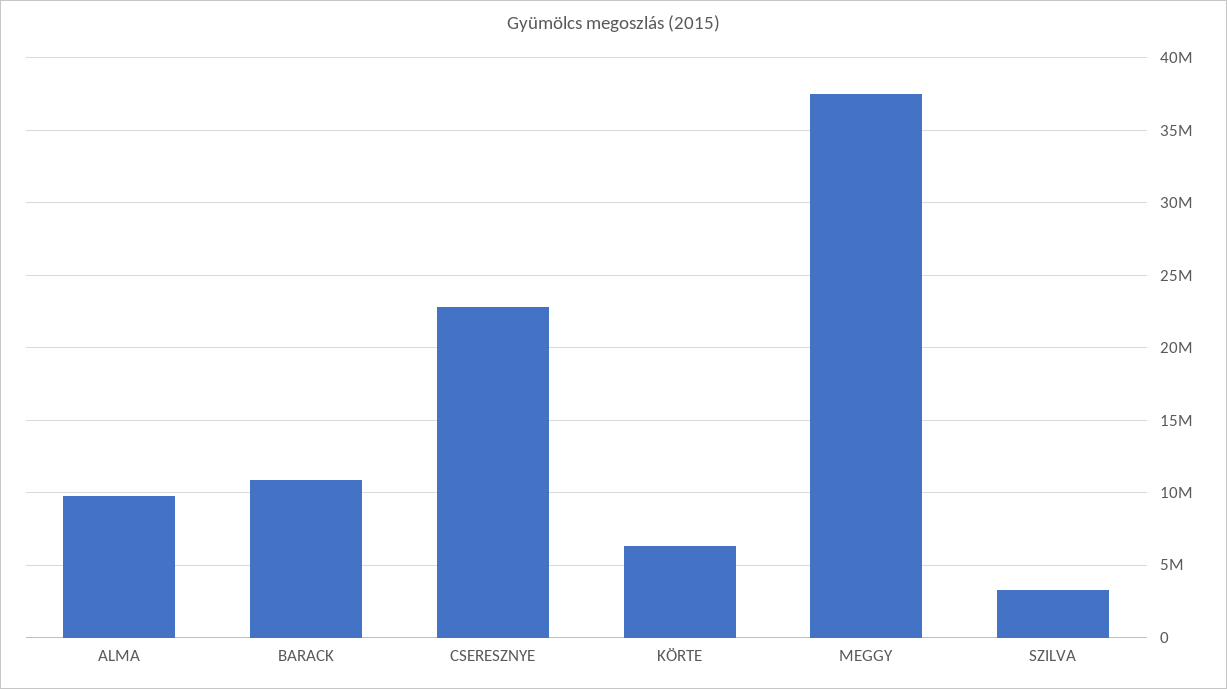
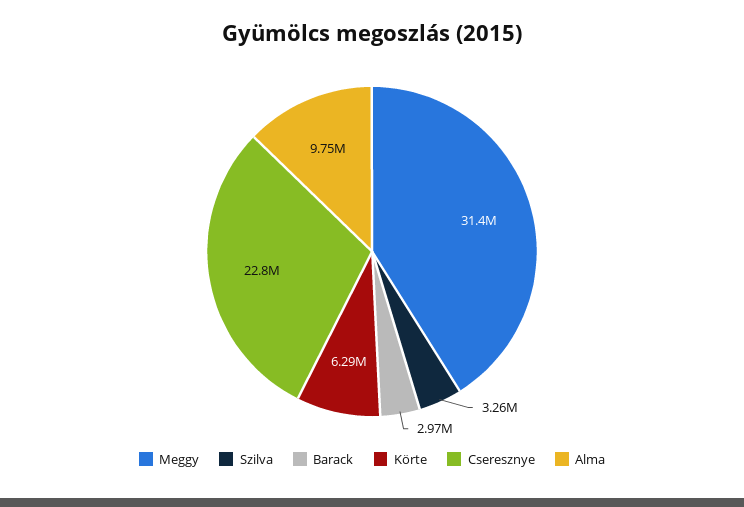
  {
    "ALMA": 9750000,
-   "BARACK": 11000000,
+   "BARACK": 2970000,
    "CSERESZNYE": 22800000,
    "KÖRTE": 6290000,
-   "MEGGY": 37500000,
+   "MEGGY": 31400000,
    "SZILVA": 3260000
  }

